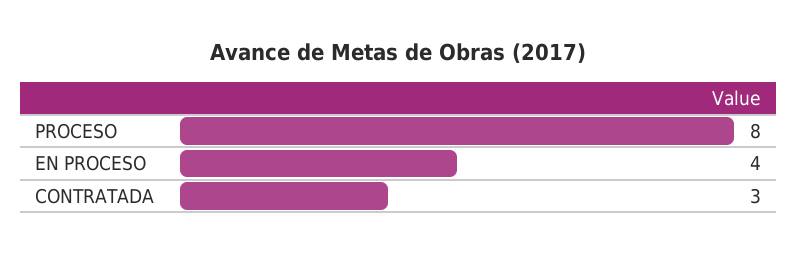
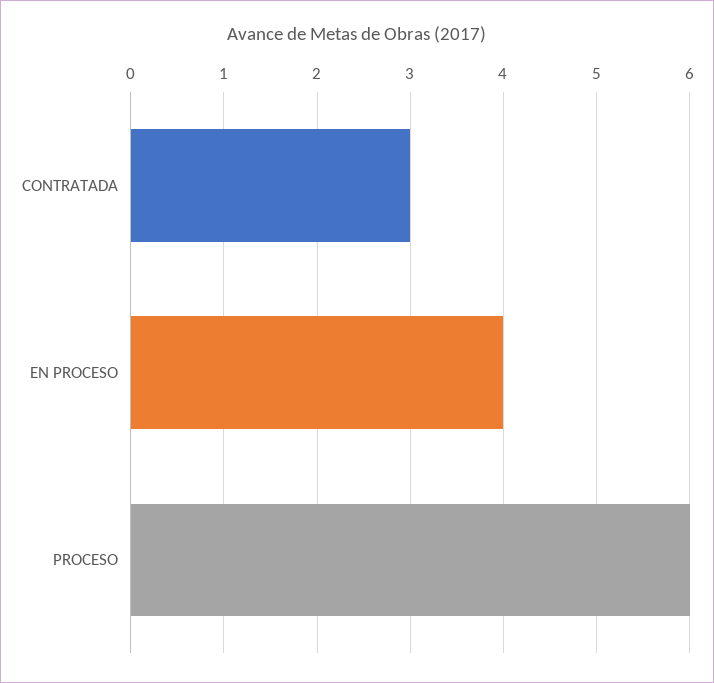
  {
-   "PROCESO": 8,
+   "PROCESO": 6,
    "EN PROCESO": 4,
    "CONTRATADA": 3
  }

